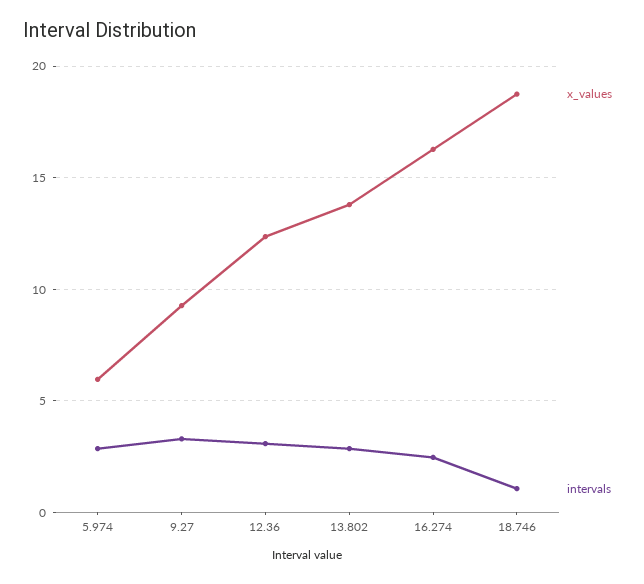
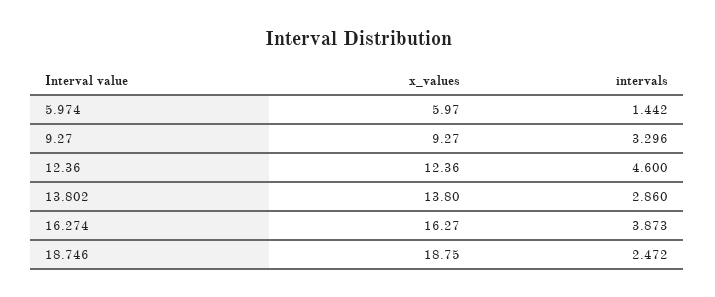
  {
    "x_values": {
      "5.974": 5.97,
      "9.27": 9.27,
      "12.36": 12.36,
      "13.802": 13.8,
      "16.274": 16.27,
      "18.746": 18.75
    },
    "intervals": {
-     "5.974": 3,
+     "5.974": 1.442,
      "9.27": 3.296,
-     "12.36": 3,
+     "12.36": 4.6,
      "13.802": 2.86,
-     "16.274": 2.5,
+     "16.274": 3.873,
-     "18.746": 1
+     "18.746": 2.472
    }
  }

